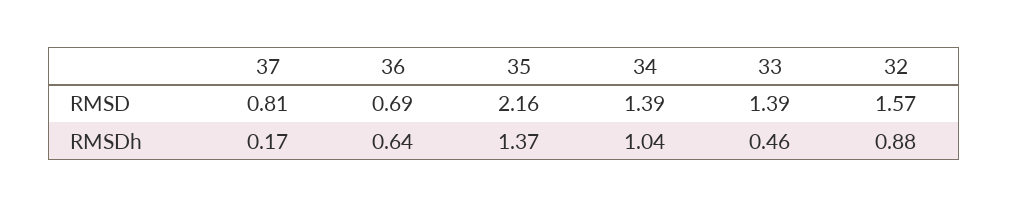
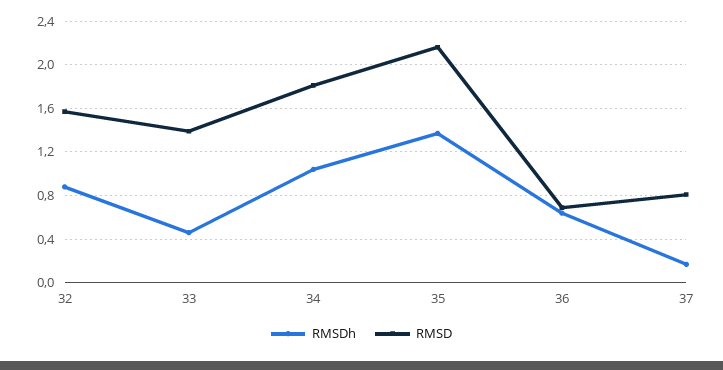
  {
    "RMSD": {
      "37": 0.81,
      "36": 0.69,
      "35": 2.16,
-     "34": 1.39,
+     "34": 1.8,
      "33": 1.39,
      "32": 1.57
    },
    "RMSDh": {
      "37": 0.17,
      "36": 0.64,
      "35": 1.37,
      "34": 1.04,
      "33": 0.46,
      "32": 0.88
    }
  }

